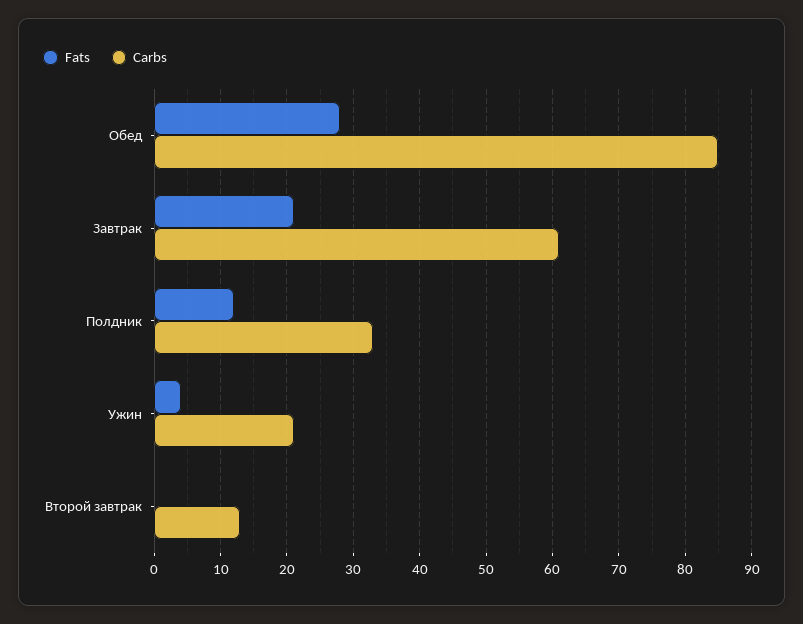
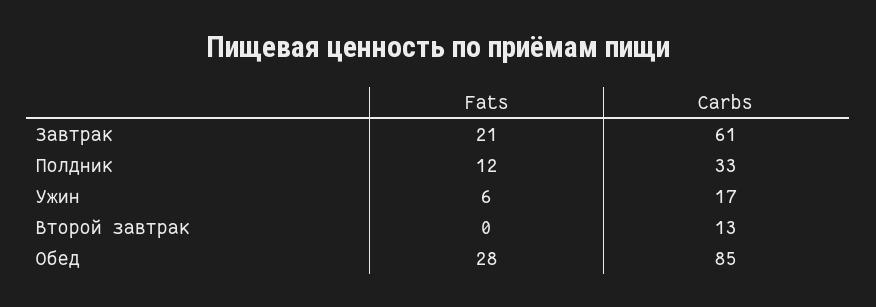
  {
    "Fats": {
      "Обед": 28,
      "Завтрак": 21,
      "Полдник": 12,
-     "Ужин": 4,
+     "Ужин": 6,
      "Второй завтрак": 0
    },
    "Carbs": {
      "Обед": 85,
      "Завтрак": 61,
      "Полдник": 33,
-     "Ужин": 21,
+     "Ужин": 17,
      "Второй завтрак": 13
    }
  }

